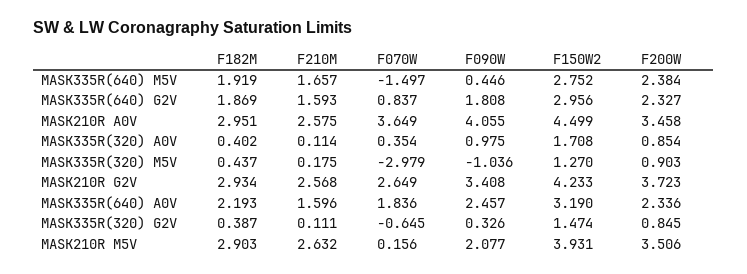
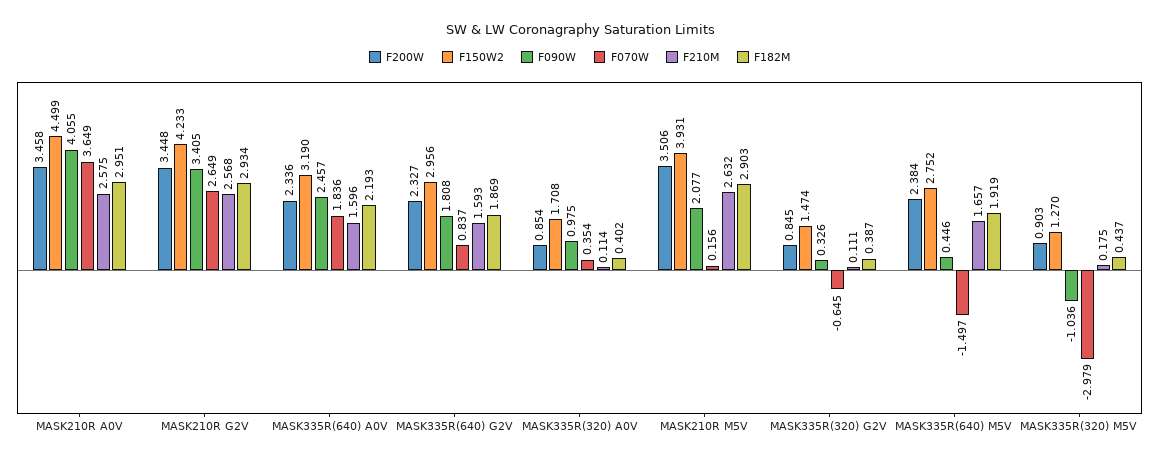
  {
    "F182M": {
      "MASK335R(640) M5V": 1.919,
      "MASK335R(640) G2V": 1.869,
      "MASK210R A0V": 2.951,
      "MASK335R(320) A0V": 0.402,
      "MASK335R(320) M5V": 0.437,
      "MASK210R G2V": 2.934,
      "MASK335R(640) A0V": 2.193,
      "MASK335R(320) G2V": 0.387,
      "MASK210R M5V": 2.903
    },
    "F210M": {
      "MASK335R(640) M5V": 1.657,
      "MASK335R(640) G2V": 1.593,
      "MASK210R A0V": 2.575,
      "MASK335R(320) A0V": 0.114,
      "MASK335R(320) M5V": 0.175,
      "MASK210R G2V": 2.568,
      "MASK335R(640) A0V": 1.596,
      "MASK335R(320) G2V": 0.111,
      "MASK210R M5V": 2.632
    },
    "F070W": {
      "MASK335R(640) M5V": -1.497,
      "MASK335R(640) G2V": 0.837,
      "MASK210R A0V": 3.649,
      "MASK335R(320) A0V": 0.354,
      "MASK335R(320) M5V": -2.979,
      "MASK210R G2V": 2.649,
      "MASK335R(640) A0V": 1.836,
      "MASK335R(320) G2V": -0.645,
      "MASK210R M5V": 0.156
    },
    "F090W": {
      "MASK335R(640) M5V": 0.446,
      "MASK335R(640) G2V": 1.808,
      "MASK210R A0V": 4.055,
      "MASK335R(320) A0V": 0.975,
      "MASK335R(320) M5V": -1.036,
-     "MASK210R G2V": 3.408,
+     "MASK210R G2V": 3.405,
      "MASK335R(640) A0V": 2.457,
      "MASK335R(320) G2V": 0.326,
      "MASK210R M5V": 2.077
    },
    "F150W2": {
      "MASK335R(640) M5V": 2.752,
      "MASK335R(640) G2V": 2.956,
      "MASK210R A0V": 4.499,
      "MASK335R(320) A0V": 1.708,
      "MASK335R(320) M5V": 1.27,
      "MASK210R G2V": 4.233,
      "MASK335R(640) A0V": 3.19,
      "MASK335R(320) G2V": 1.474,
      "MASK210R M5V": 3.931
    },
    "F200W": {
      "MASK335R(640) M5V": 2.384,
      "MASK335R(640) G2V": 2.327,
      "MASK210R A0V": 3.458,
      "MASK335R(320) A0V": 0.854,
      "MASK335R(320) M5V": 0.903,
-     "MASK210R G2V": 3.723,
+     "MASK210R G2V": 3.448,
      "MASK335R(640) A0V": 2.336,
      "MASK335R(320) G2V": 0.845,
      "MASK210R M5V": 3.506
    }
  }

